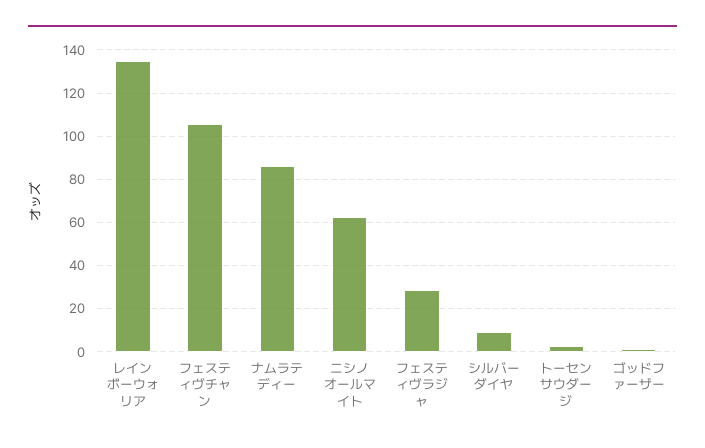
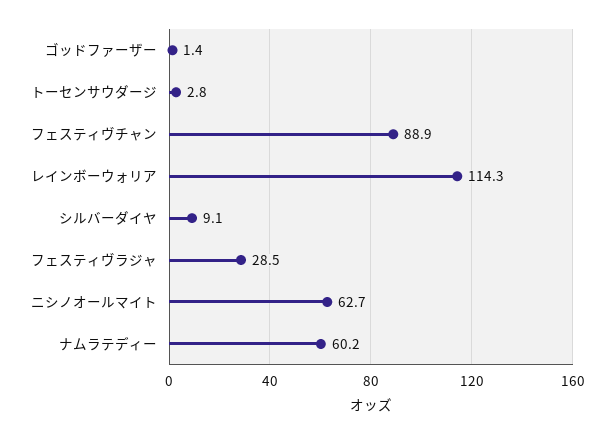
  {
-   "レインボーウォリア": 135,
+   "レインボーウォリア": 114.3,
-   "フェスティヴチャン": 105,
+   "フェスティヴチャン": 88.9,
-   "ナムラテディー": 85,
+   "ナムラテディー": 60.2,
    "ニシノオールマイト": 62.7,
    "フェスティヴラジャ": 28.5,
    "シルバーダイヤ": 9.1,
    "トーセンサウダージ": 2.8,
    "ゴッドファーザー": 1.4
  }

